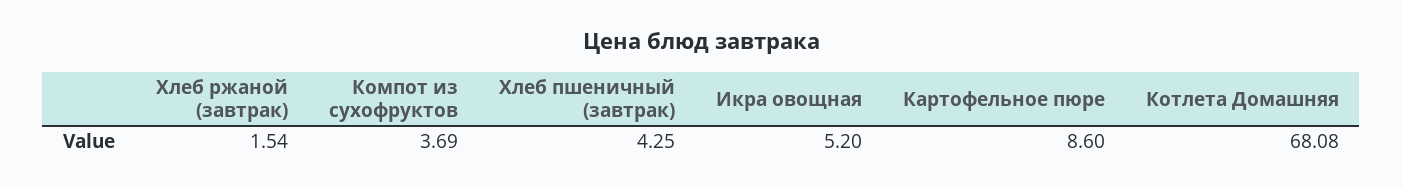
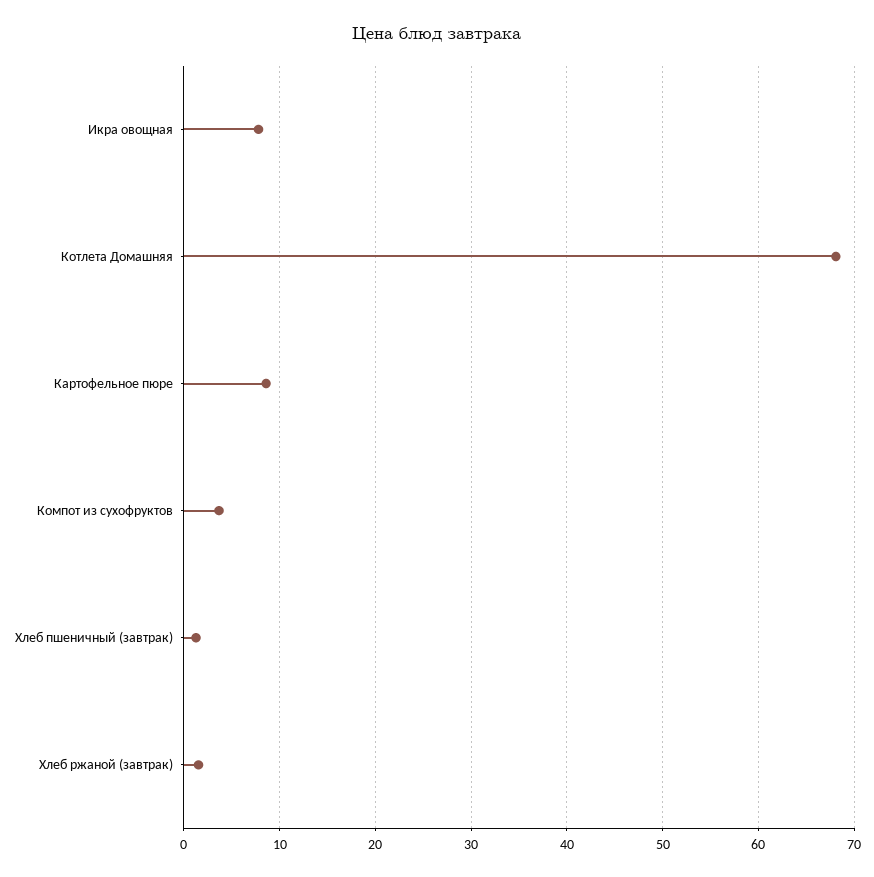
  {
    "Хлеб ржаной (завтрак)": 1.54,
    "Компот из сухофруктов": 3.69,
-   "Хлеб пшеничный (завтрак)": 4.25,
+   "Хлеб пшеничный (завтрак)": 1,
-   "Икра овощная": 5.2,
+   "Икра овощная": 8,
    "Картофельное пюре": 8.6,
    "Котлета Домашняя": 68.08
  }

